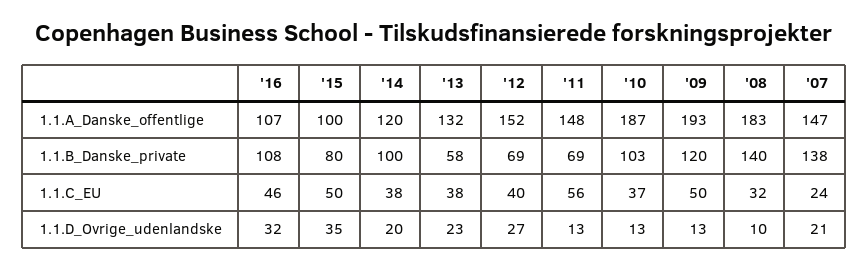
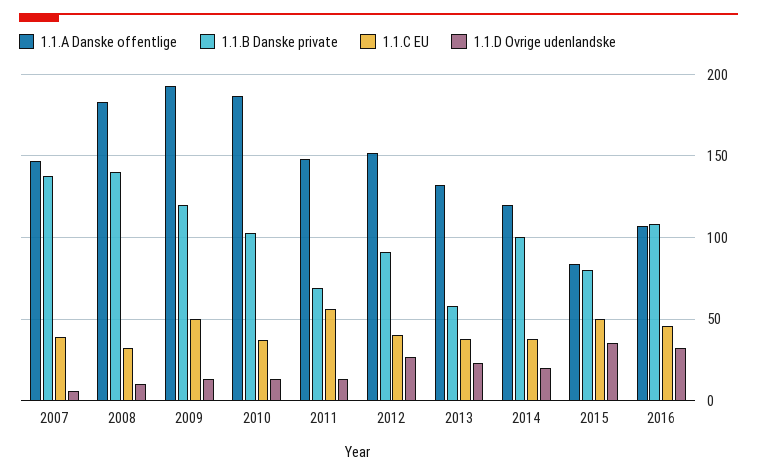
  {
    "1.1.A_Danske_offentlige": {
      "'16": 107,
-     "'15": 100,
+     "'15": 85,
      "'14": 120,
      "'13": 132,
      "'12": 152,
      "'11": 148,
      "'10": 187,
      "'09": 193,
      "'08": 183,
      "'07": 147
    },
    "1.1.B_Danske_private": {
      "'16": 108,
      "'15": 80,
      "'14": 100,
      "'13": 58,
-     "'12": 69,
+     "'12": 90,
      "'11": 69,
      "'10": 103,
      "'09": 120,
      "'08": 140,
      "'07": 138
    },
    "1.1.C_EU": {
      "'16": 46,
      "'15": 50,
      "'14": 38,
      "'13": 38,
      "'12": 40,
      "'11": 56,
      "'10": 37,
      "'09": 50,
      "'08": 32,
-     "'07": 24
+     "'07": 40
    },
    "1.1.D_Ovrige_udenlandske": {
      "'16": 32,
      "'15": 35,
      "'14": 20,
      "'13": 23,
      "'12": 27,
      "'11": 13,
      "'10": 13,
      "'09": 13,
      "'08": 10,
-     "'07": 21
+     "'07": 5
    }
  }

